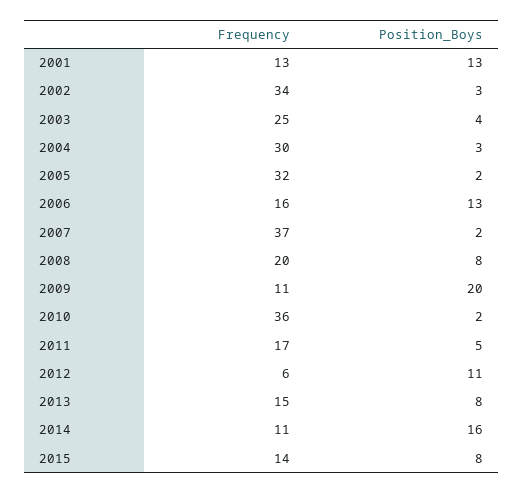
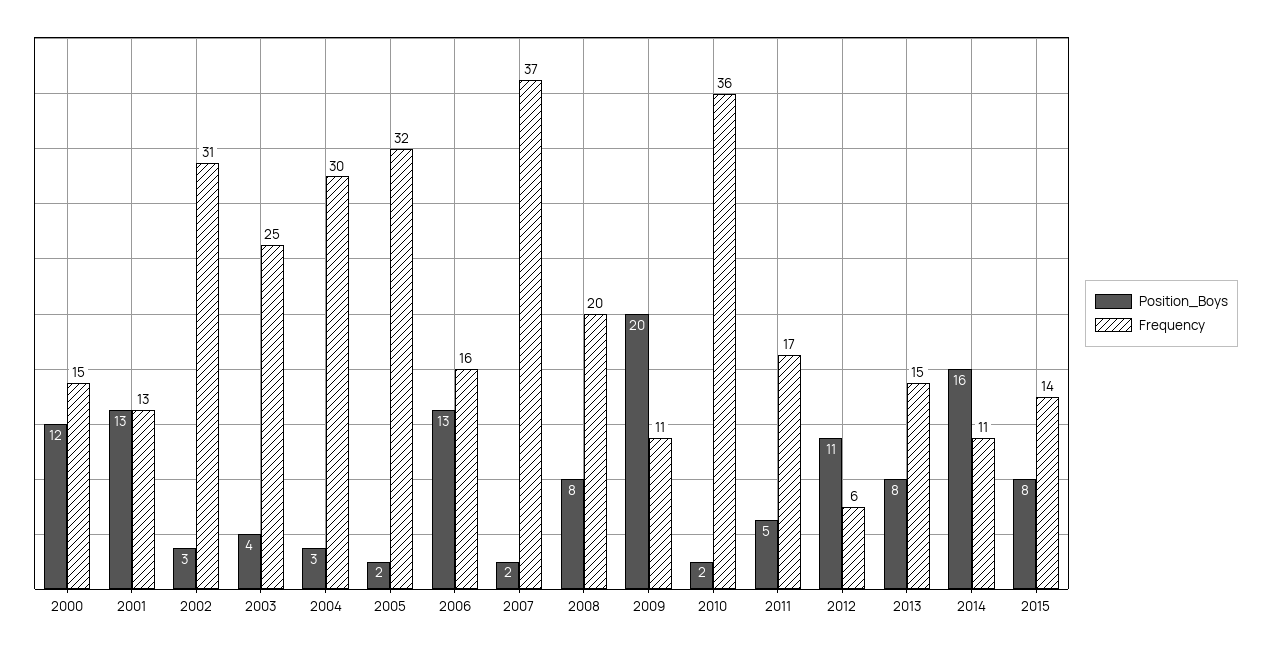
  {
    "Frequency": {
      "2001": 13,
-     "2002": 34,
+     "2002": 31,
      "2003": 25,
      "2004": 30,
      "2005": 32,
      "2006": 16,
      "2007": 37,
      "2008": 20,
      "2009": 11,
      "2010": 36,
      "2011": 17,
      "2012": 6,
      "2013": 15,
      "2014": 11,
-     "2015": 14
+     "2015": 14,
+     "2000": 15
    },
    "Position_Boys": {
      "2001": 13,
      "2002": 3,
      "2003": 4,
      "2004": 3,
      "2005": 2,
      "2006": 13,
      "2007": 2,
      "2008": 8,
      "2009": 20,
      "2010": 2,
      "2011": 5,
      "2012": 11,
      "2013": 8,
      "2014": 16,
-     "2015": 8
+     "2015": 8,
+     "2000": 12
    }
  }

